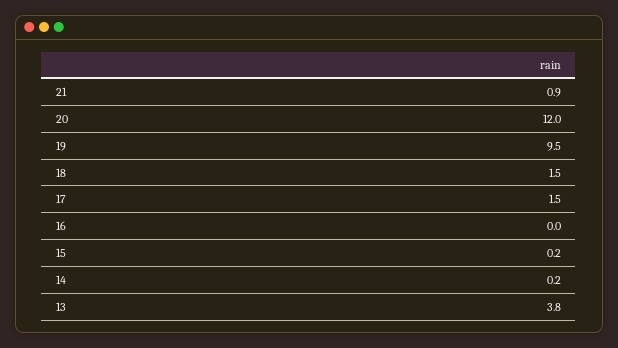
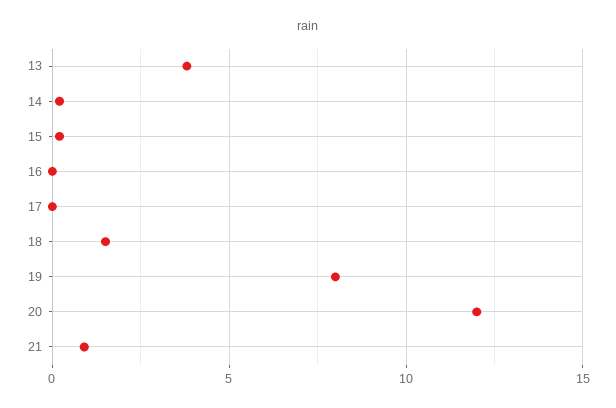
  {
    "21": 0.9,
    "20": 12,
-   "19": 9.5,
+   "19": 8,
    "18": 1.5,
-   "17": 1.5,
+   "17": 0,
    "16": 0,
    "15": 0.2,
    "14": 0.2,
    "13": 3.8
  }

